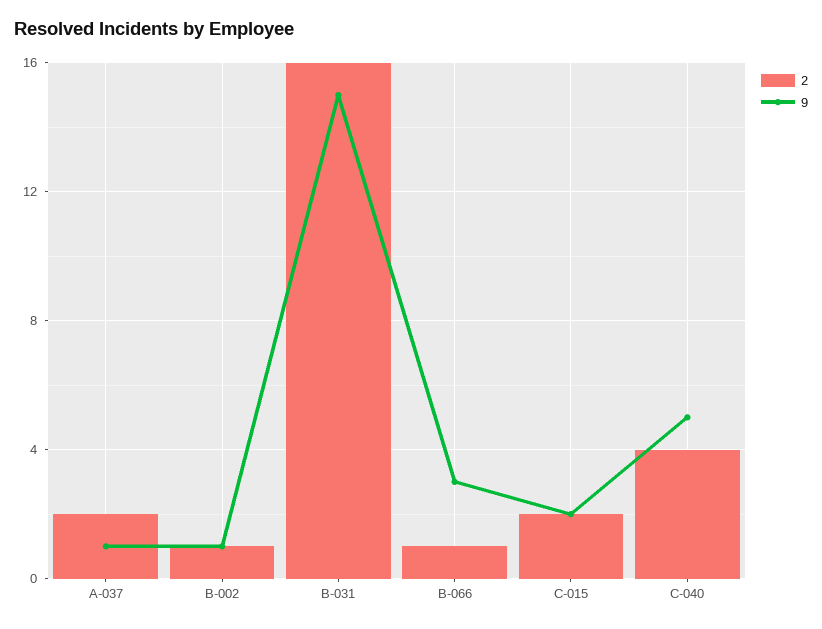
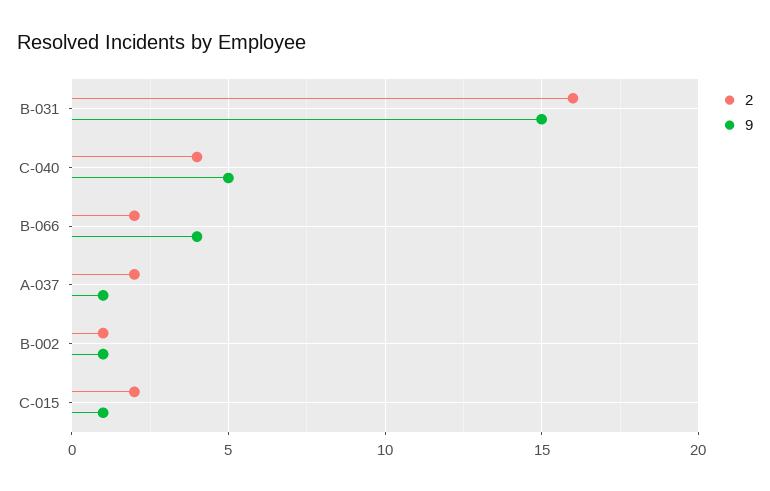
  {
    "2": {
      "A-037": 2,
      "B-002": 1,
      "B-031": 16,
-     "B-066": 1,
+     "B-066": 2,
      "C-015": 2,
      "C-040": 4
    },
    "9": {
      "A-037": 1,
      "B-002": 1,
      "B-031": 15,
-     "B-066": 3,
+     "B-066": 4,
-     "C-015": 2,
+     "C-015": 1,
      "C-040": 5
    }
  }

